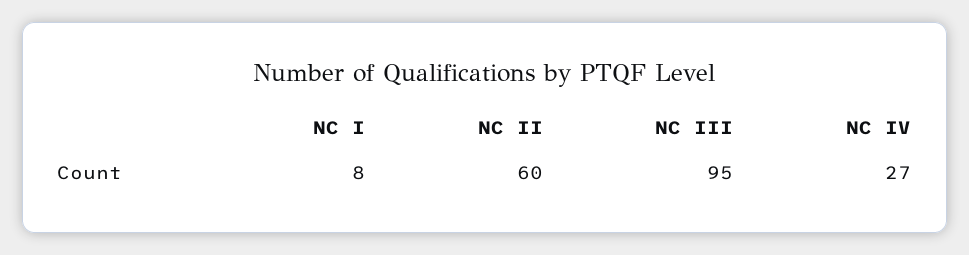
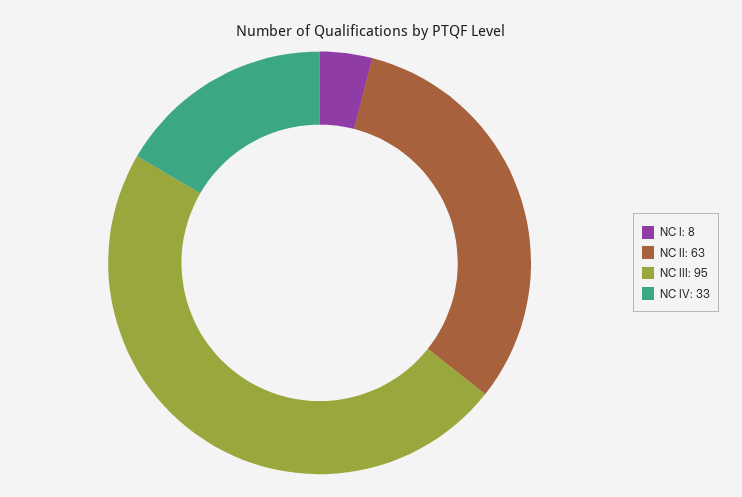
  {
    "NC I": 8,
-   "NC II": 60,
+   "NC II": 63,
    "NC III": 95,
-   "NC IV": 27
+   "NC IV": 33
  }

